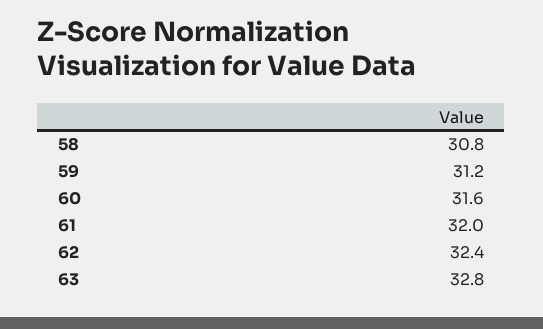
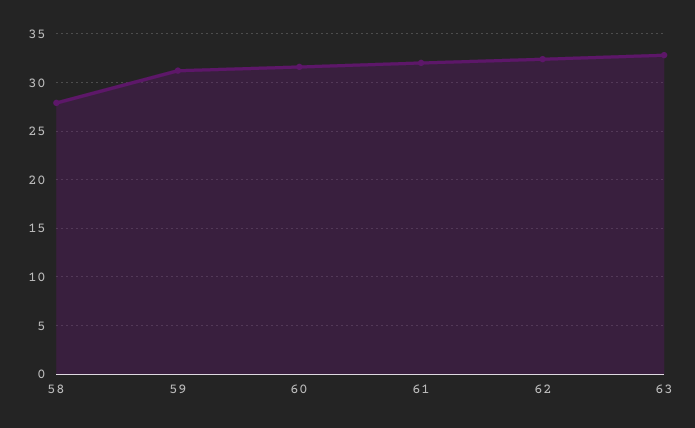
  {
-   "58": 30.8,
+   "58": 28,
    "59": 31.2,
    "60": 31.6,
    "61": 32,
    "62": 32.4,
    "63": 32.8
  }

